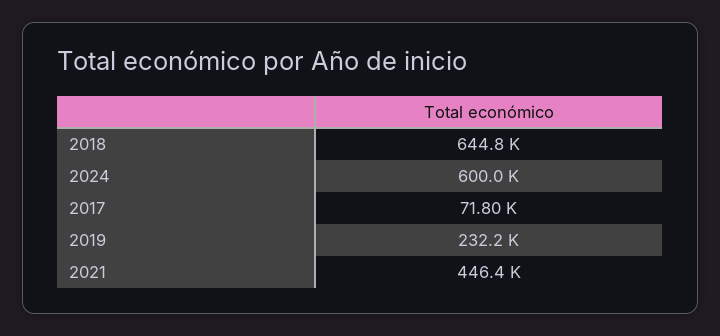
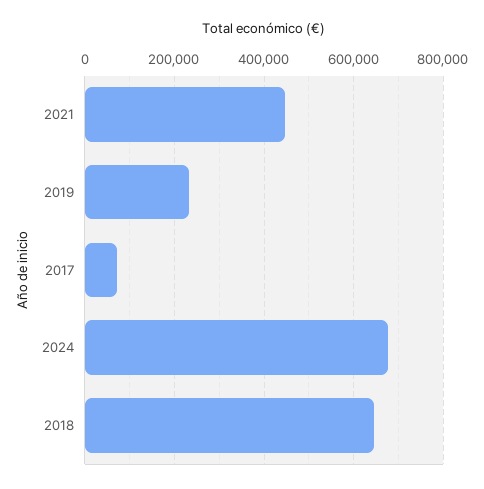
  {
    "2018": 644800,
-   "2024": 600000,
+   "2024": 680000,
    "2017": 71800,
    "2019": 232200,
    "2021": 446400
  }

